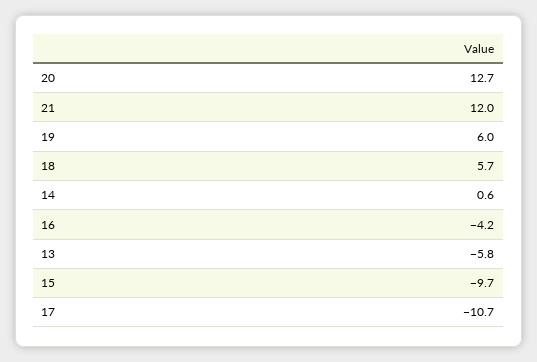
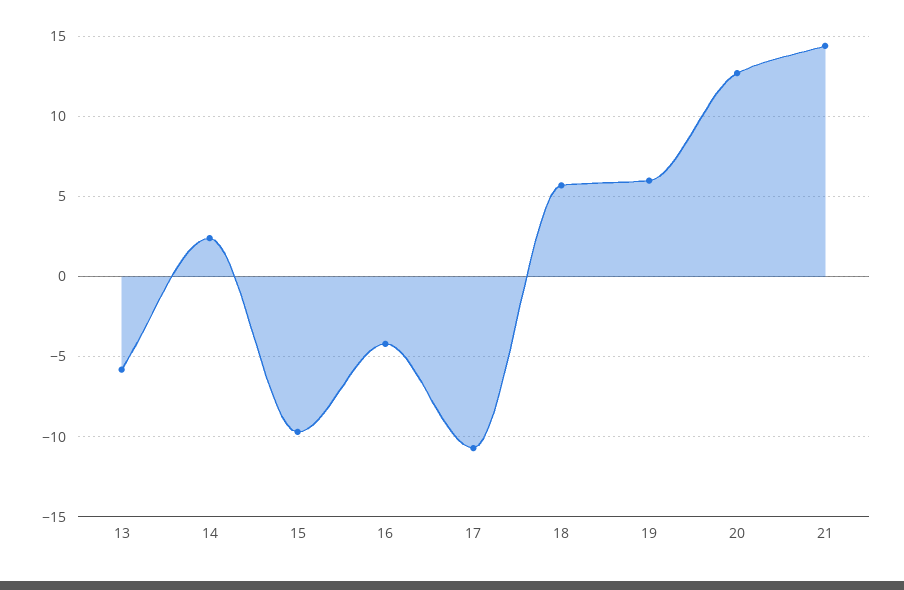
  {
    "20": 12.7,
-   "21": 12,
+   "21": 14.5,
    "19": 6,
    "18": 5.7,
-   "14": 0.6,
+   "14": 2.5,
    "16": -4.2,
    "13": -5.8,
    "15": -9.7,
    "17": -10.7
  }

